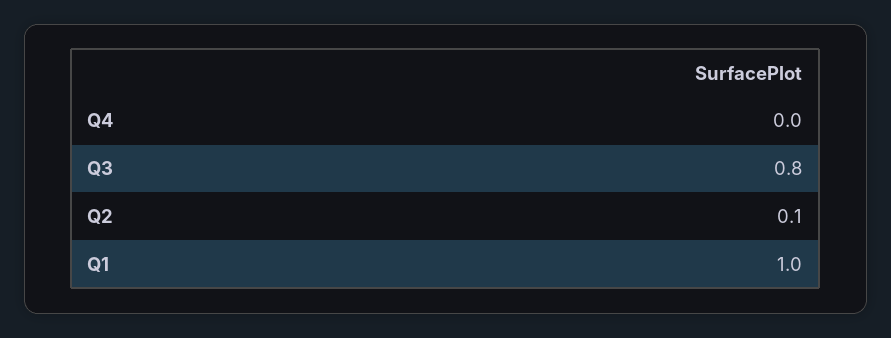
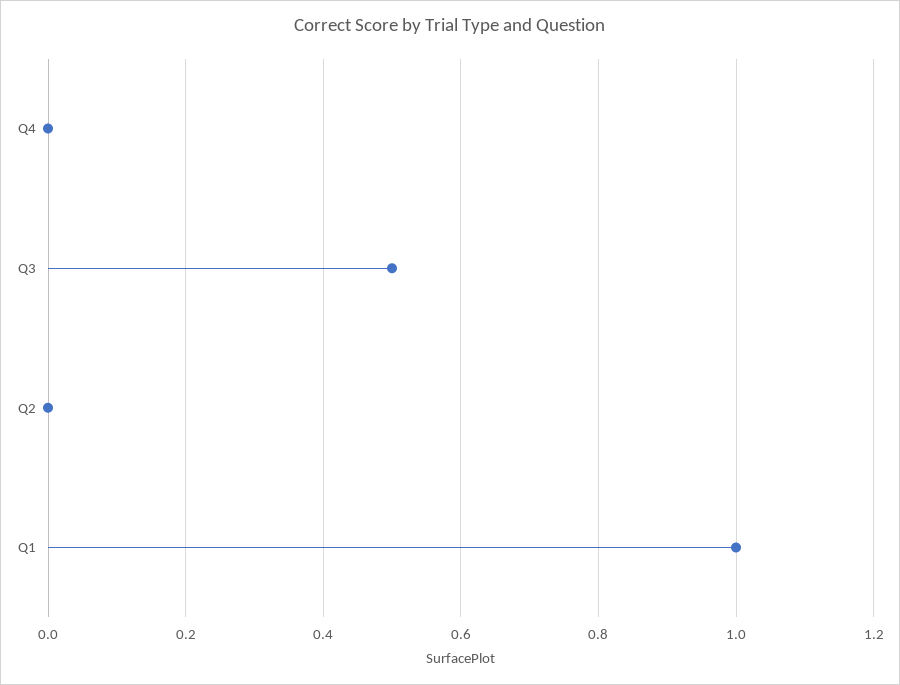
  {
    "Q4": 0,
-   "Q3": 0.8,
+   "Q3": 0.5,
-   "Q2": 0.1,
+   "Q2": 0,
    "Q1": 1
  }

